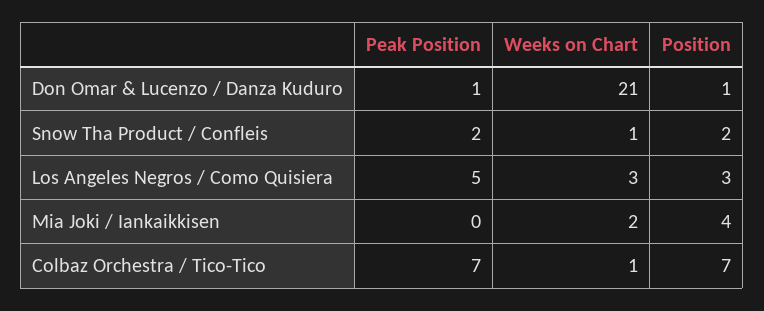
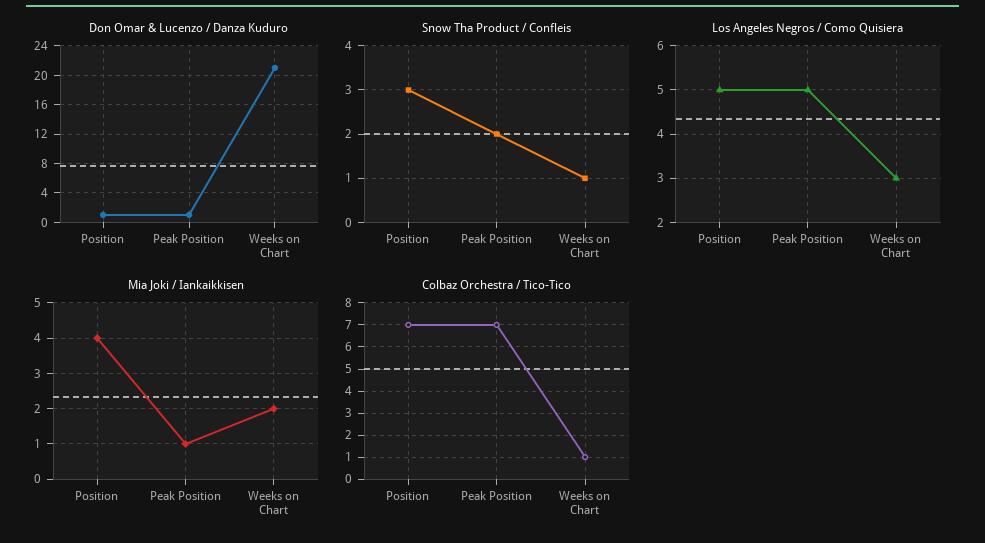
  {
    "Don Omar & Lucenzo / Danza Kuduro": {
      "Peak Position": 1,
      "Weeks on Chart": 21,
      "Position": 1
    },
    "Snow Tha Product / Confleis": {
      "Peak Position": 2,
      "Weeks on Chart": 1,
-     "Position": 2
+     "Position": 3
    },
    "Los Angeles Negros / Como Quisiera": {
      "Peak Position": 5,
      "Weeks on Chart": 3,
-     "Position": 3
+     "Position": 5
    },
    "Mia Joki / Iankaikkisen": {
-     "Peak Position": 0,
+     "Peak Position": 1,
      "Weeks on Chart": 2,
      "Position": 4
    },
    "Colbaz Orchestra / Tico-Tico": {
      "Peak Position": 7,
      "Weeks on Chart": 1,
      "Position": 7
    }
  }

